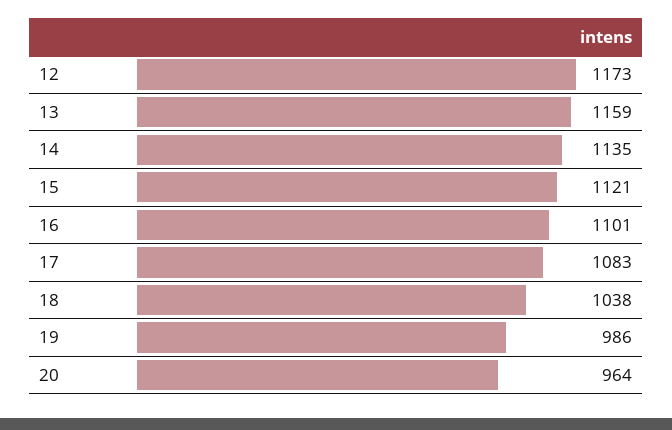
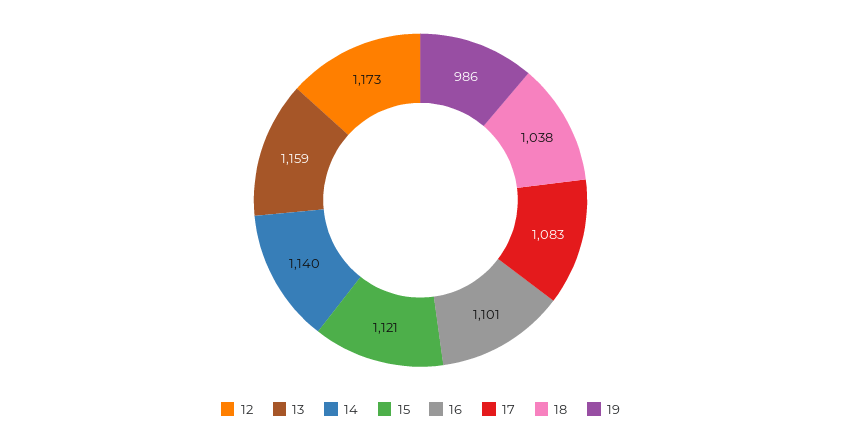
  {
    "12": 1173,
    "13": 1159,
-   "14": 1135,
+   "14": 1140,
    "15": 1121,
    "16": 1101,
    "17": 1083,
    "18": 1038,
-   "19": 986,
+   "19": 986
-   "20": 964
  }

